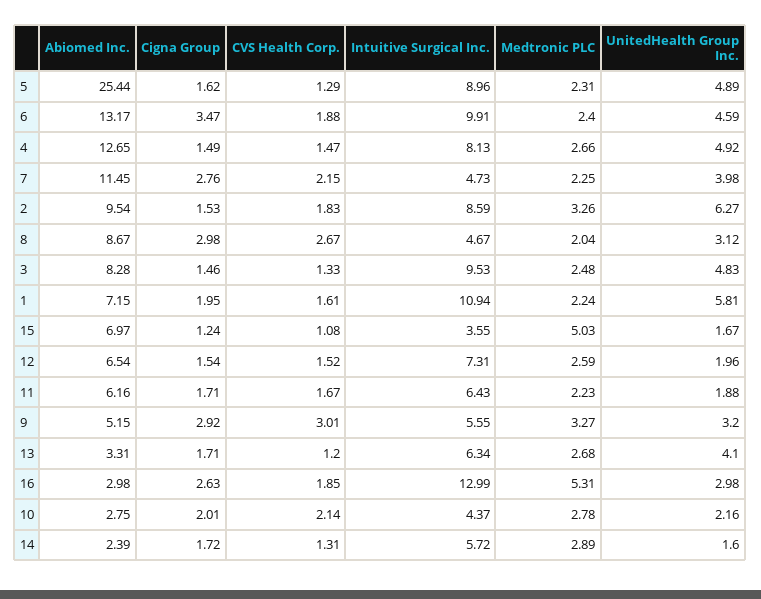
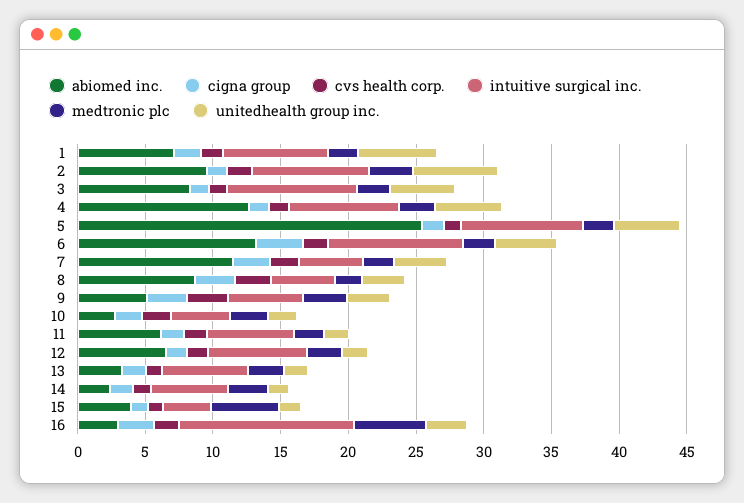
  {
    "Abiomed Inc.": {
      "5": 25.44,
      "6": 13.17,
      "4": 12.65,
      "7": 11.45,
      "2": 9.54,
      "8": 8.67,
      "3": 8.28,
      "1": 7.15,
-     "15": 6.97,
+     "15": 4,
      "12": 6.54,
      "11": 6.16,
      "9": 5.15,
      "13": 3.31,
      "16": 2.98,
      "10": 2.75,
      "14": 2.39
    },
    "Cigna Group": {
      "5": 1.62,
      "6": 3.47,
      "4": 1.49,
      "7": 2.76,
      "2": 1.53,
      "8": 2.98,
      "3": 1.46,
      "1": 1.95,
      "15": 1.24,
      "12": 1.54,
      "11": 1.71,
      "9": 2.92,
      "13": 1.71,
      "16": 2.63,
      "10": 2.01,
      "14": 1.72
    },
    "CVS Health Corp.": {
      "5": 1.29,
      "6": 1.88,
      "4": 1.47,
      "7": 2.15,
      "2": 1.83,
      "8": 2.67,
      "3": 1.33,
      "1": 1.61,
      "15": 1.08,
      "12": 1.52,
      "11": 1.67,
      "9": 3.01,
      "13": 1.2,
      "16": 1.85,
      "10": 2.14,
      "14": 1.31
    },
    "Intuitive Surgical Inc.": {
      "5": 8.96,
      "6": 9.91,
      "4": 8.13,
      "7": 4.73,
      "2": 8.59,
      "8": 4.67,
      "3": 9.53,
-     "1": 10.94,
+     "1": 8,
      "15": 3.55,
      "12": 7.31,
      "11": 6.43,
      "9": 5.55,
      "13": 6.34,
      "16": 12.99,
      "10": 4.37,
      "14": 5.72
    },
    "Medtronic PLC": {
      "5": 2.31,
      "6": 2.4,
      "4": 2.66,
      "7": 2.25,
      "2": 3.26,
      "8": 2.04,
      "3": 2.48,
      "1": 2.24,
      "15": 5.03,
      "12": 2.59,
      "11": 2.23,
      "9": 3.27,
      "13": 2.68,
      "16": 5.31,
      "10": 2.78,
      "14": 2.89
    },
    "UnitedHealth Group Inc.": {
      "5": 4.89,
      "6": 4.59,
      "4": 4.92,
      "7": 3.98,
      "2": 6.27,
      "8": 3.12,
      "3": 4.83,
      "1": 5.81,
      "15": 1.67,
      "12": 1.96,
      "11": 1.88,
      "9": 3.2,
-     "13": 4.1,
+     "13": 2,
      "16": 2.98,
      "10": 2.16,
      "14": 1.6
    }
  }

